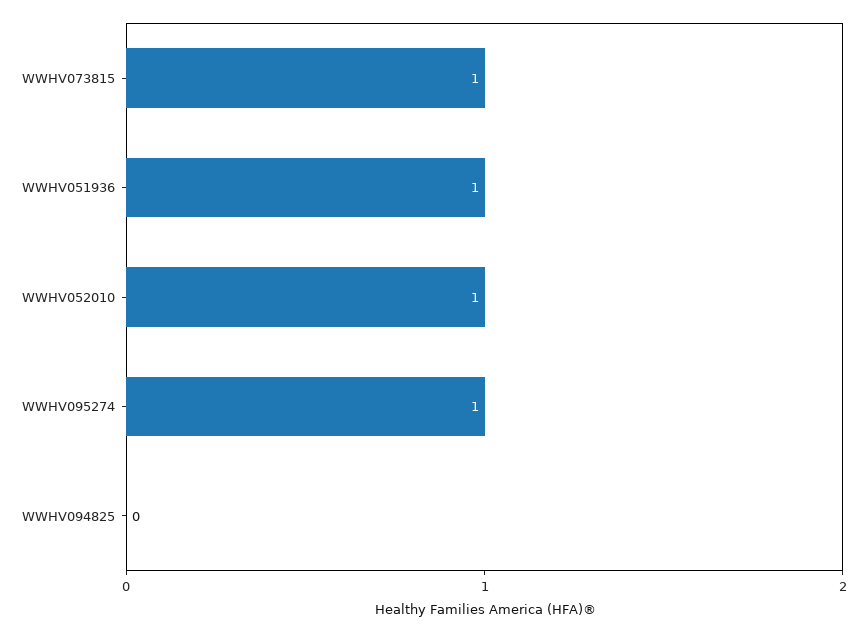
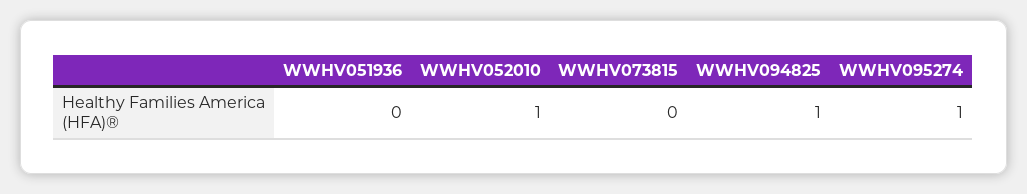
  {
-   "WWHV073815": 1,
+   "WWHV073815": 0,
-   "WWHV051936": 1,
+   "WWHV051936": 0,
    "WWHV052010": 1,
    "WWHV095274": 1,
-   "WWHV094825": 0
+   "WWHV094825": 1
  }

